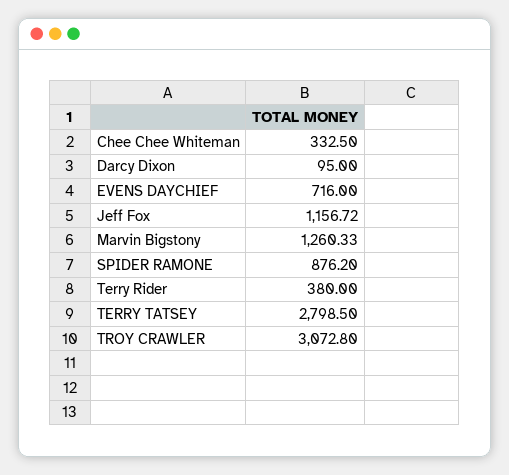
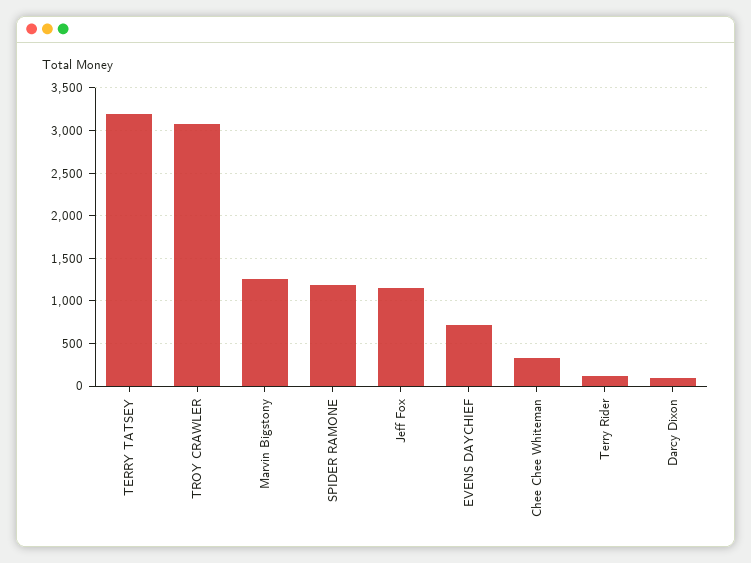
  {
    "Chee Chee Whiteman": 332.5,
    "Darcy Dixon": 95,
    "EVENS DAYCHIEF": 716,
    "Jeff Fox": 1156.72,
    "Marvin Bigstony": 1260.33,
-   "SPIDER RAMONE": 876.2,
+   "SPIDER RAMONE": 1200,
-   "Terry Rider": 380,
+   "Terry Rider": 100,
-   "TERRY TATSEY": 2798.5,
+   "TERRY TATSEY": 3200,
    "TROY CRAWLER": 3072.8
  }

